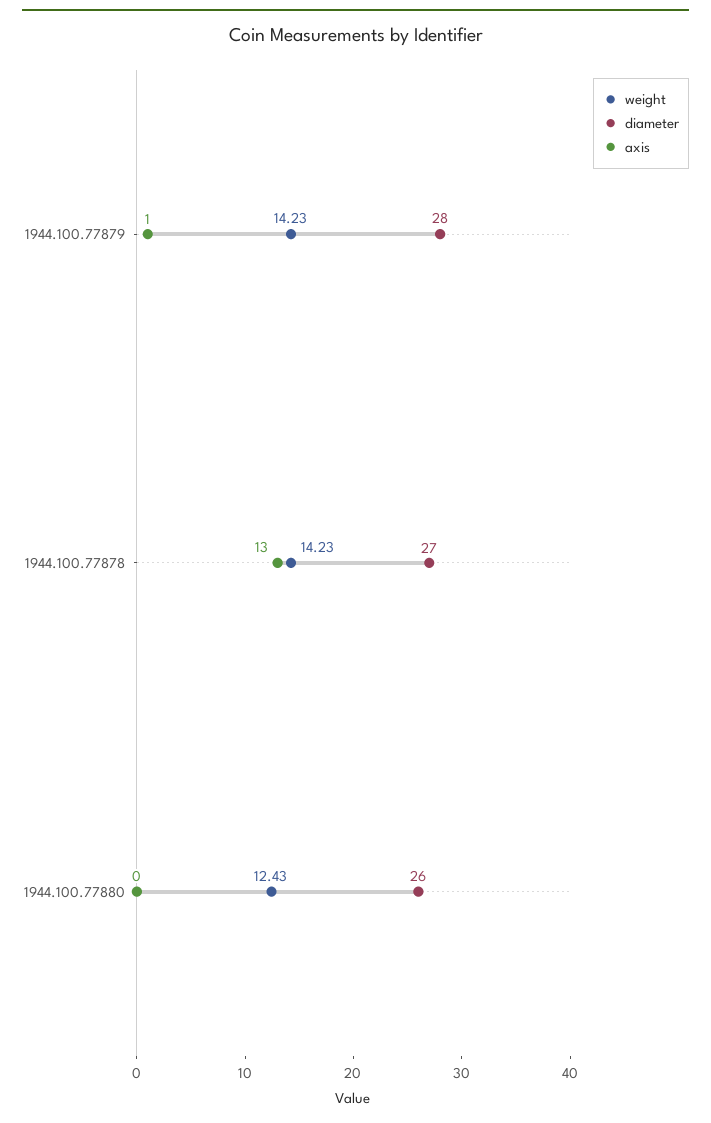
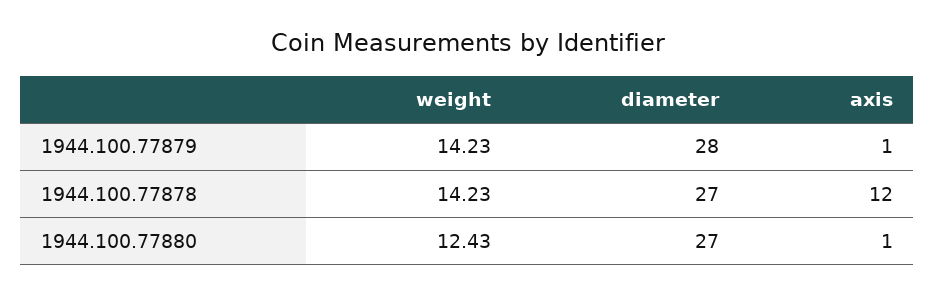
  {
    "weight": {
      "1944.100.77879": 14.23,
      "1944.100.77878": 14.23,
      "1944.100.77880": 12.43
    },
    "diameter": {
      "1944.100.77879": 28,
      "1944.100.77878": 27,
-     "1944.100.77880": 26
+     "1944.100.77880": 27
    },
    "axis": {
      "1944.100.77879": 1,
-     "1944.100.77878": 13,
+     "1944.100.77878": 12,
-     "1944.100.77880": 0
+     "1944.100.77880": 1
    }
  }

